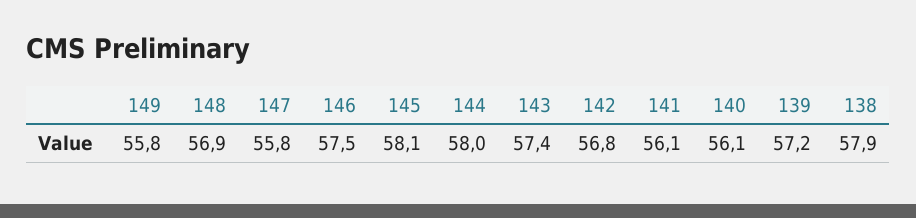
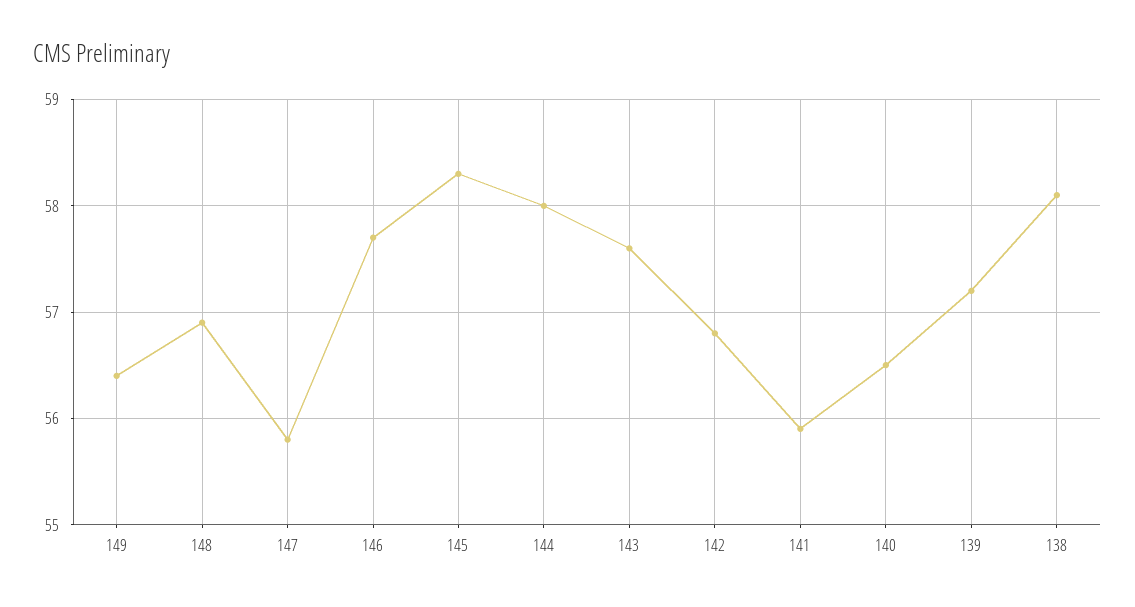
  {
-   "149": 55.8,
+   "149": 56.4,
    "148": 56.9,
    "147": 55.8,
-   "146": 57.5,
+   "146": 57.7,
-   "145": 58.1,
+   "145": 58.3,
    "144": 58,
-   "143": 57.4,
+   "143": 57.6,
    "142": 56.8,
-   "141": 56.1,
+   "141": 55.9,
-   "140": 56.1,
+   "140": 56.5,
    "139": 57.2,
-   "138": 57.9
+   "138": 58.1
  }

